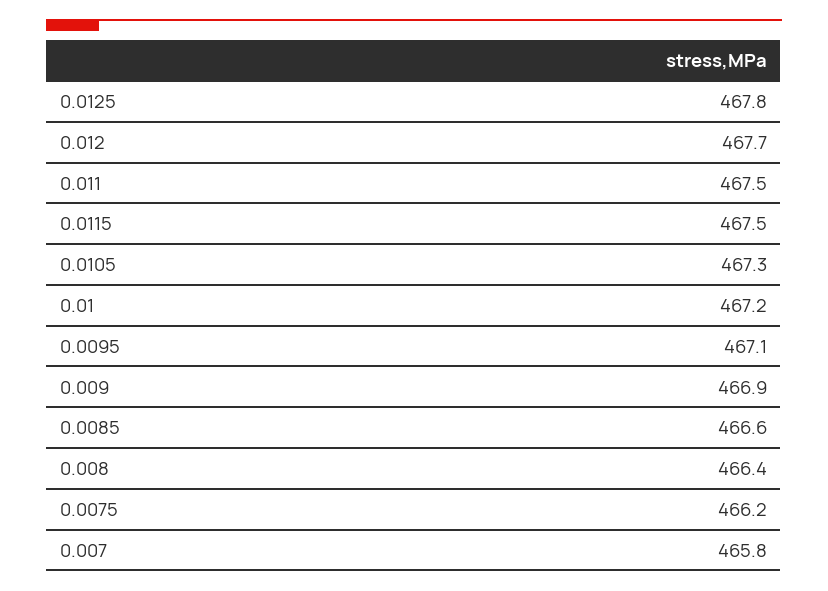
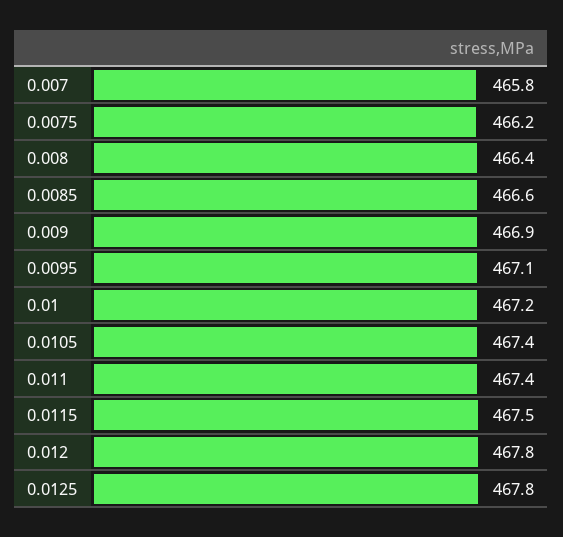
  {
    "0.0125": 467.8,
-   "0.012": 467.7,
+   "0.012": 467.8,
-   "0.011": 467.5,
+   "0.011": 467.4,
    "0.0115": 467.5,
-   "0.0105": 467.3,
+   "0.0105": 467.4,
    "0.01": 467.2,
    "0.0095": 467.1,
    "0.009": 466.9,
    "0.0085": 466.6,
    "0.008": 466.4,
    "0.0075": 466.2,
    "0.007": 465.8
  }

